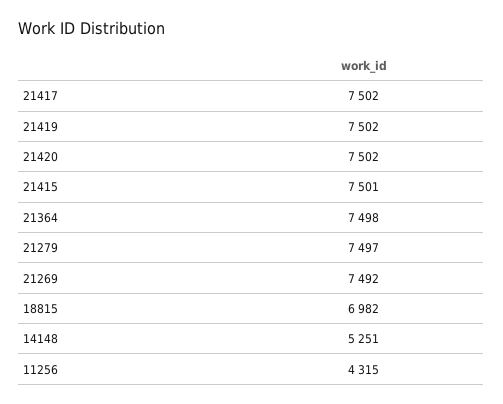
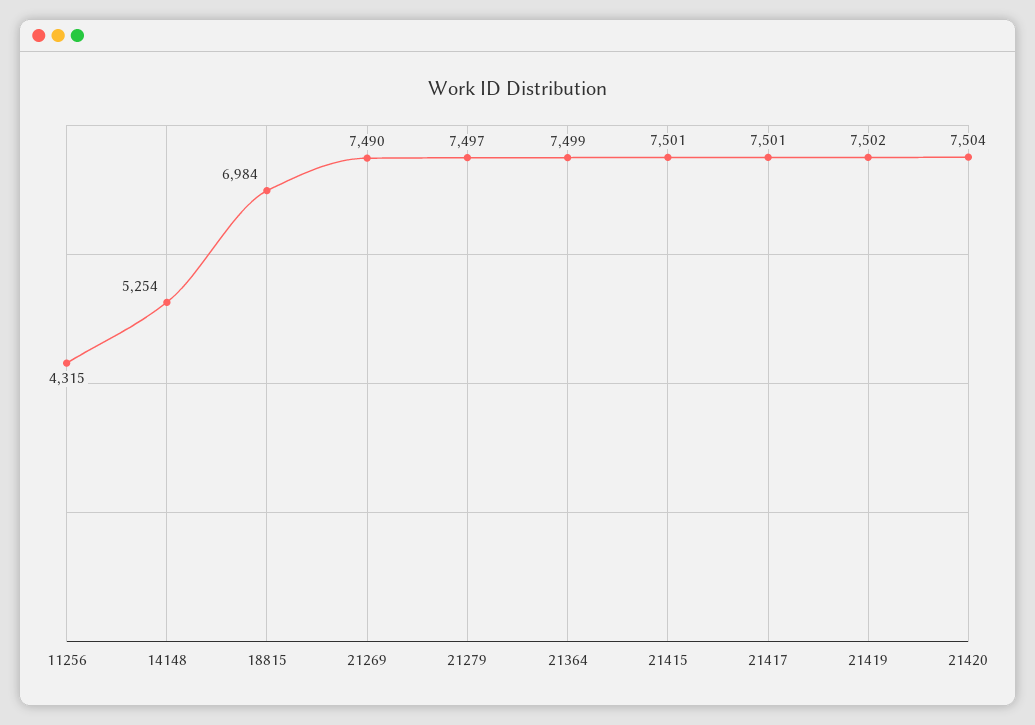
  {
-   "21417": 7502,
+   "21417": 7501,
    "21419": 7502,
-   "21420": 7502,
+   "21420": 7504,
    "21415": 7501,
-   "21364": 7498,
+   "21364": 7499,
    "21279": 7497,
-   "21269": 7492,
+   "21269": 7490,
-   "18815": 6982,
+   "18815": 6984,
-   "14148": 5251,
+   "14148": 5254,
    "11256": 4315
  }

